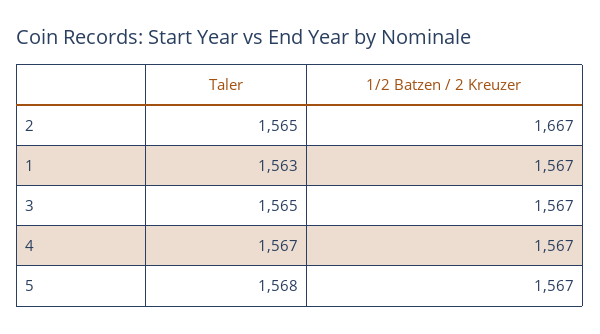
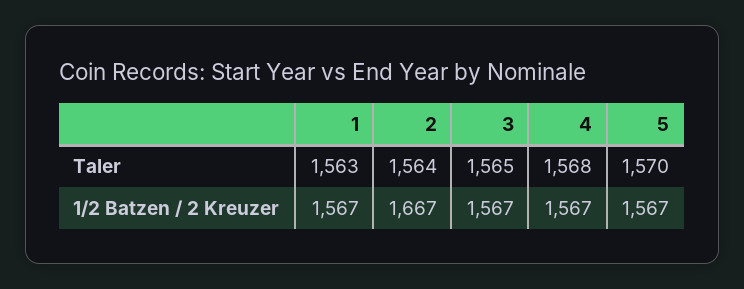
  {
    "Taler": {
-     "2": 1565,
+     "2": 1564,
      "1": 1563,
      "3": 1565,
-     "4": 1567,
+     "4": 1568,
-     "5": 1568
+     "5": 1570
    },
    "1/2 Batzen / 2 Kreuzer": {
      "2": 1667,
      "1": 1567,
      "3": 1567,
      "4": 1567,
      "5": 1567
    }
  }

